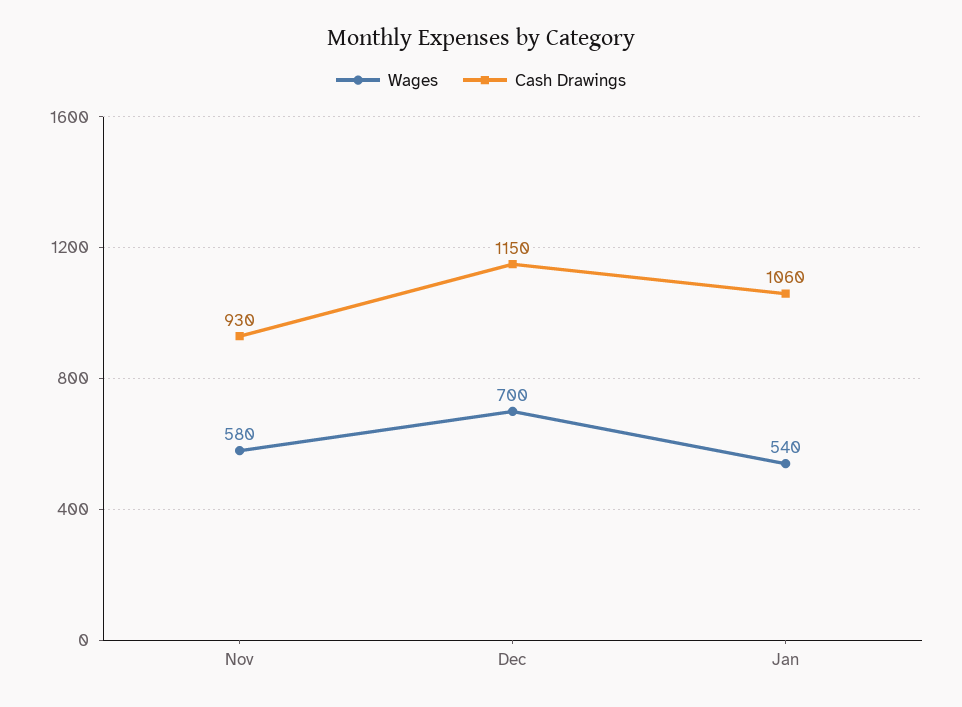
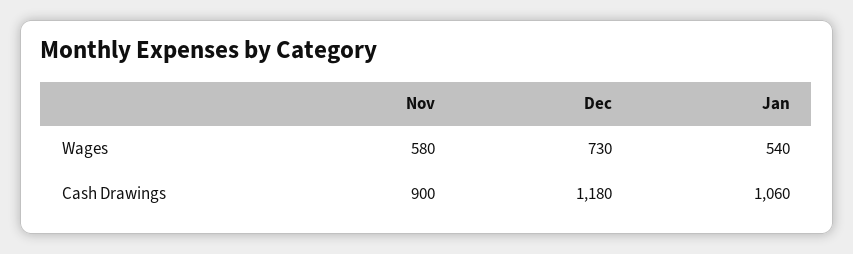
  {
    "Wages": {
      "Nov": 580,
-     "Dec": 700,
+     "Dec": 730,
      "Jan": 540
    },
    "Cash Drawings": {
-     "Nov": 930,
+     "Nov": 900,
-     "Dec": 1150,
+     "Dec": 1180,
      "Jan": 1060
    }
  }

